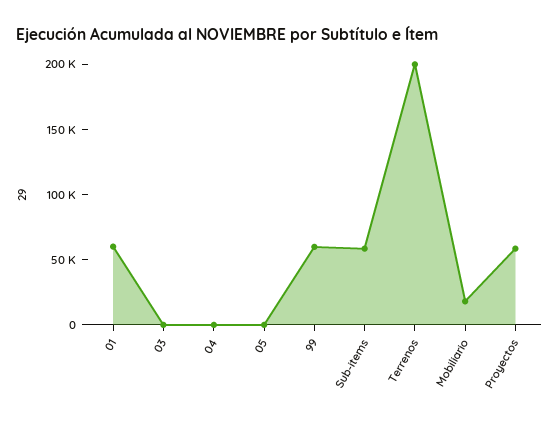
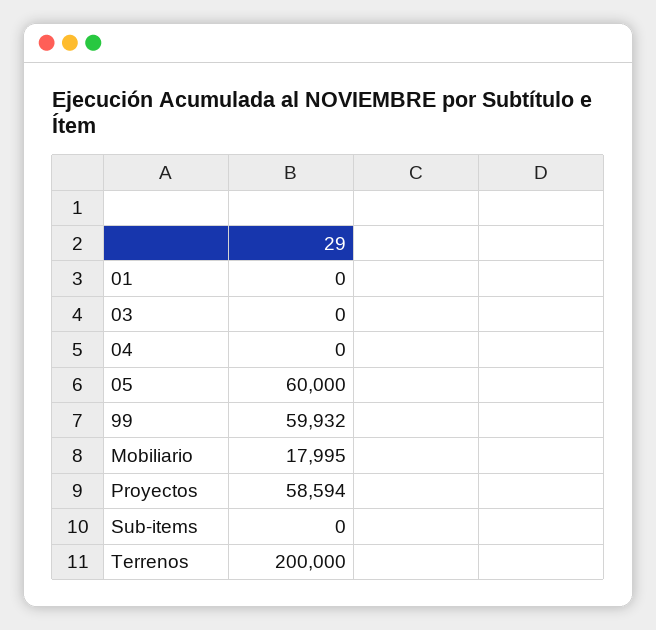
  {
-   "01": 60000,
+   "01": 0,
    "03": 0,
    "04": 0,
-   "05": 0,
+   "05": 60000,
    "99": 59932,
-   "Sub-items": 60000,
+   "Sub-items": 0,
    "Terrenos": 200000,
    "Mobiliario": 17995,
    "Proyectos": 58594
  }

